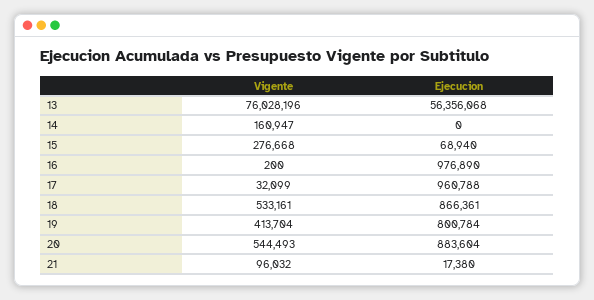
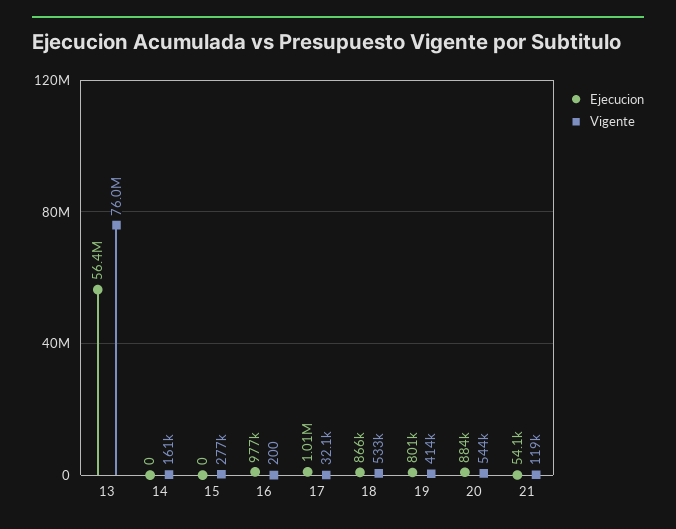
  {
    "Vigente": {
      "13": 76028196,
      "14": 160947,
      "15": 276668,
      "16": 200,
      "17": 32099,
      "18": 533161,
      "19": 413704,
      "20": 544493,
-     "21": 96032
+     "21": 119000
    },
    "Ejecucion": {
      "13": 56356068,
      "14": 0,
-     "15": 68940,
+     "15": 0,
      "16": 976890,
-     "17": 960788,
+     "17": 1010000,
      "18": 866361,
      "19": 800784,
      "20": 883604,
-     "21": 17380
+     "21": 54100
    }
  }

